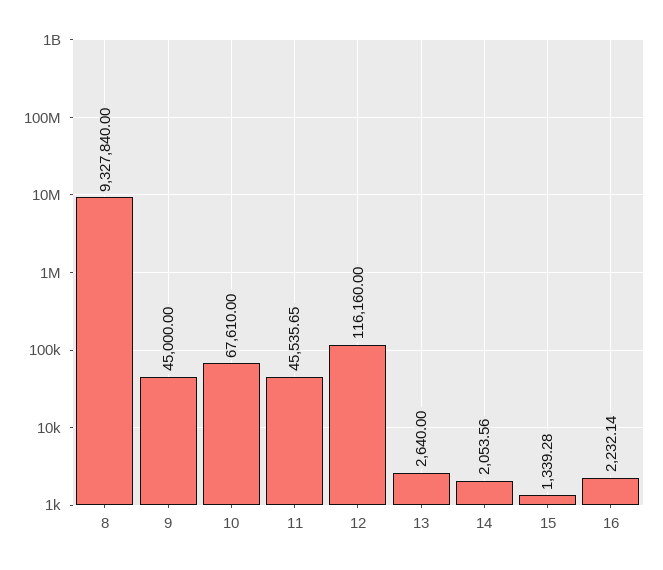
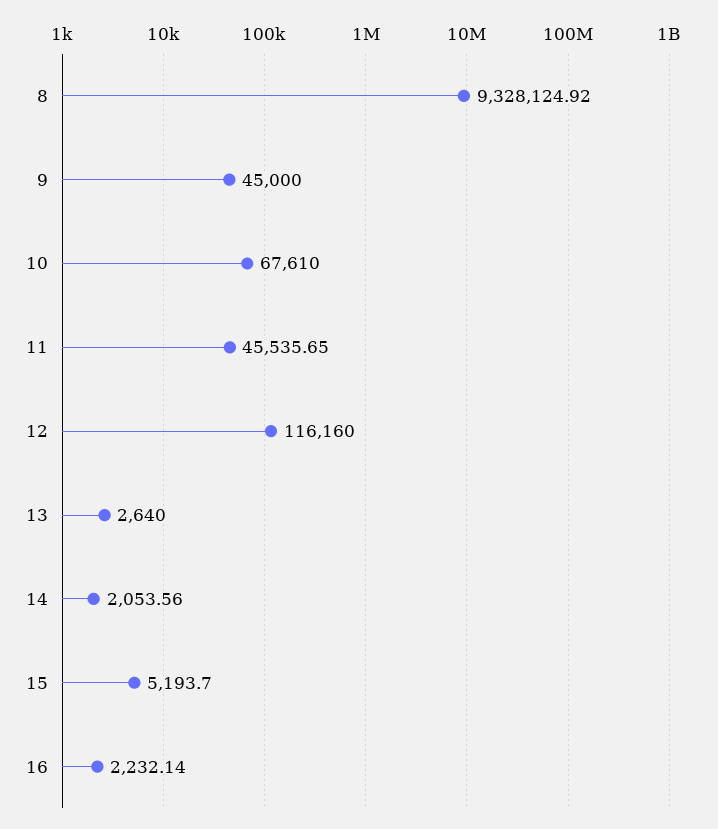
  {
-   "8": 9327840,
+   "8": 9328124.92,
    "9": 45000,
    "10": 67610,
    "11": 45535.65,
    "12": 116160,
    "13": 2640,
    "14": 2053.56,
-   "15": 1339.28,
+   "15": 5193.7,
    "16": 2232.14
  }

